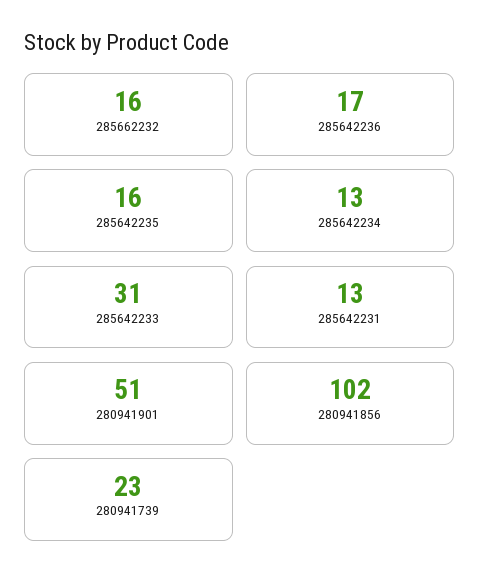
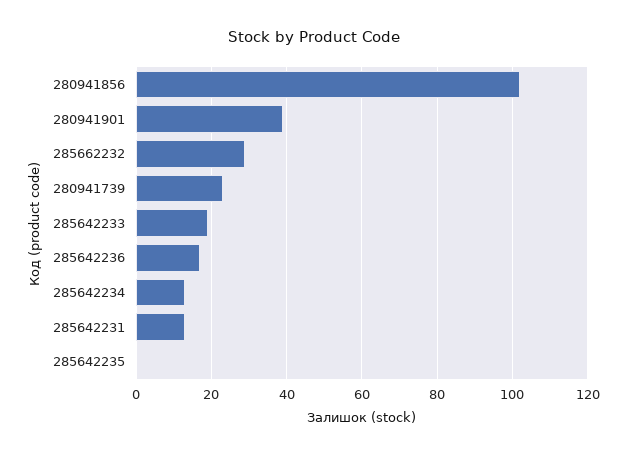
  {
-   "285662232": 16,
+   "285662232": 30,
    "285642236": 17,
-   "285642235": 16,
+   "285642235": 0,
    "285642234": 13,
-   "285642233": 31,
+   "285642233": 20,
    "285642231": 13,
-   "280941901": 51,
+   "280941901": 40,
    "280941856": 102,
    "280941739": 23
  }

